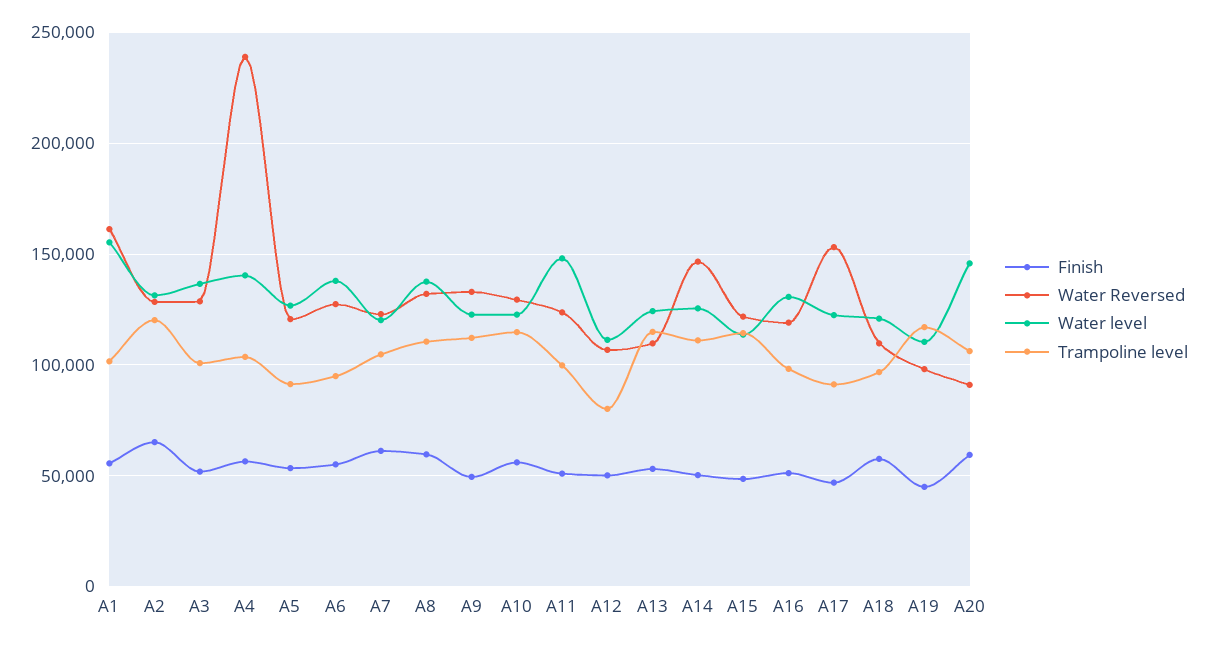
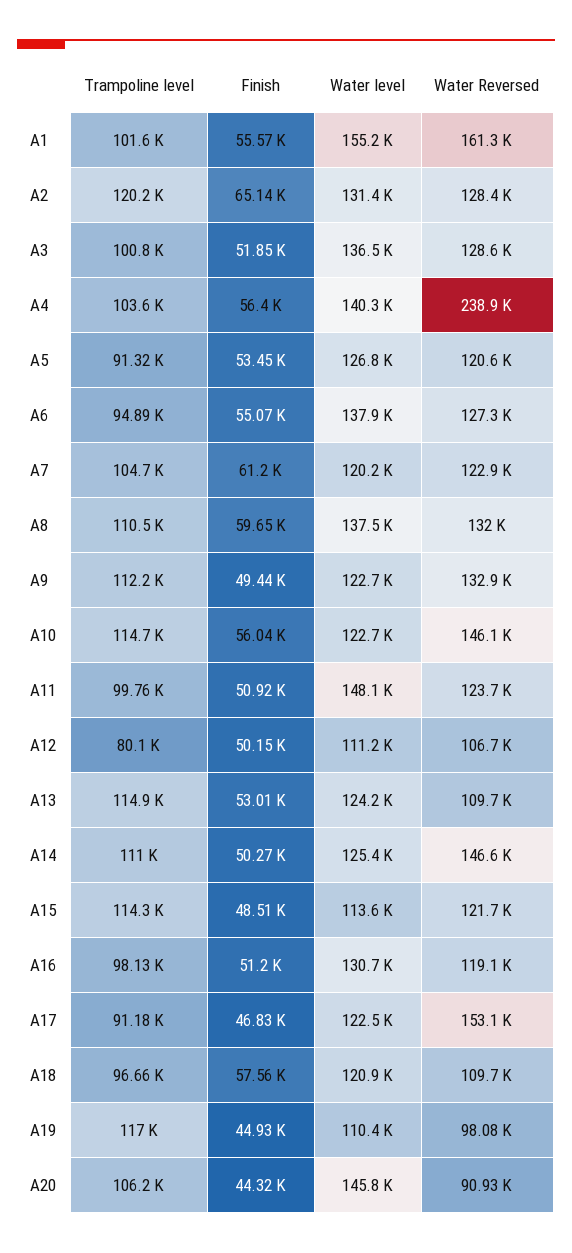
  {
    "Finish": {
      "A1": 55570,
      "A2": 65140,
      "A3": 51850,
      "A4": 56400,
      "A5": 53450,
      "A6": 55070,
      "A7": 61200,
      "A8": 59650,
      "A9": 49440,
      "A10": 56040,
      "A11": 50920,
      "A12": 50150,
      "A13": 53010,
      "A14": 50270,
      "A15": 48510,
      "A16": 51200,
      "A17": 46830,
      "A18": 57560,
      "A19": 44930,
-     "A20": 60000
+     "A20": 44320
    },
    "Water Reversed": {
      "A1": 161300,
      "A2": 128400,
      "A3": 128600,
      "A4": 238900,
      "A5": 120600,
      "A6": 127300,
      "A7": 122900,
      "A8": 132000,
      "A9": 132900,
-     "A10": 130000,
+     "A10": 146100,
      "A11": 123700,
      "A12": 106700,
      "A13": 109700,
      "A14": 146600,
      "A15": 121700,
      "A16": 119100,
      "A17": 153100,
      "A18": 109700,
      "A19": 98080,
      "A20": 90930
    },
    "Water level": {
      "A1": 155200,
      "A2": 131400,
      "A3": 136500,
      "A4": 140300,
      "A5": 126800,
      "A6": 137900,
      "A7": 120200,
      "A8": 137500,
      "A9": 122700,
      "A10": 122700,
      "A11": 148100,
      "A12": 111200,
      "A13": 124200,
      "A14": 125400,
      "A15": 113600,
      "A16": 130700,
      "A17": 122500,
      "A18": 120900,
      "A19": 110400,
      "A20": 145800
    },
    "Trampoline level": {
      "A1": 101600,
      "A2": 120200,
      "A3": 100800,
      "A4": 103600,
      "A5": 91320,
      "A6": 94890,
      "A7": 104700,
      "A8": 110500,
      "A9": 112200,
      "A10": 114700,
      "A11": 99760,
      "A12": 80100,
      "A13": 114900,
      "A14": 111000,
      "A15": 114300,
      "A16": 98130,
      "A17": 91180,
      "A18": 96660,
      "A19": 117000,
      "A20": 106200
    }
  }

